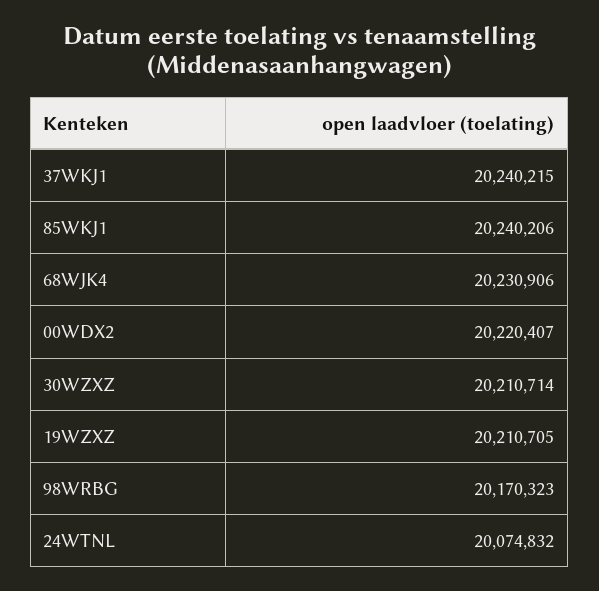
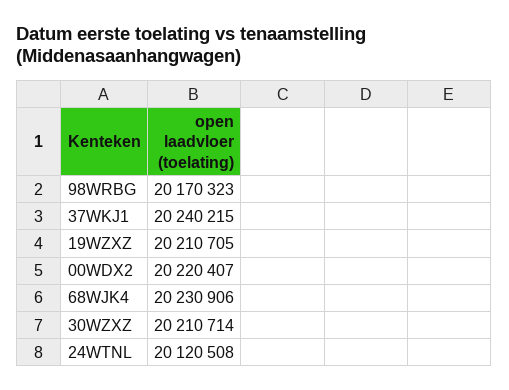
  {
    "37WKJ1": 20240215,
-   "85WKJ1": 20240206,
    "68WJK4": 20230906,
    "00WDX2": 20220407,
    "30WZXZ": 20210714,
    "19WZXZ": 20210705,
    "98WRBG": 20170323,
-   "24WTNL": 20074832
+   "24WTNL": 20120508
  }

